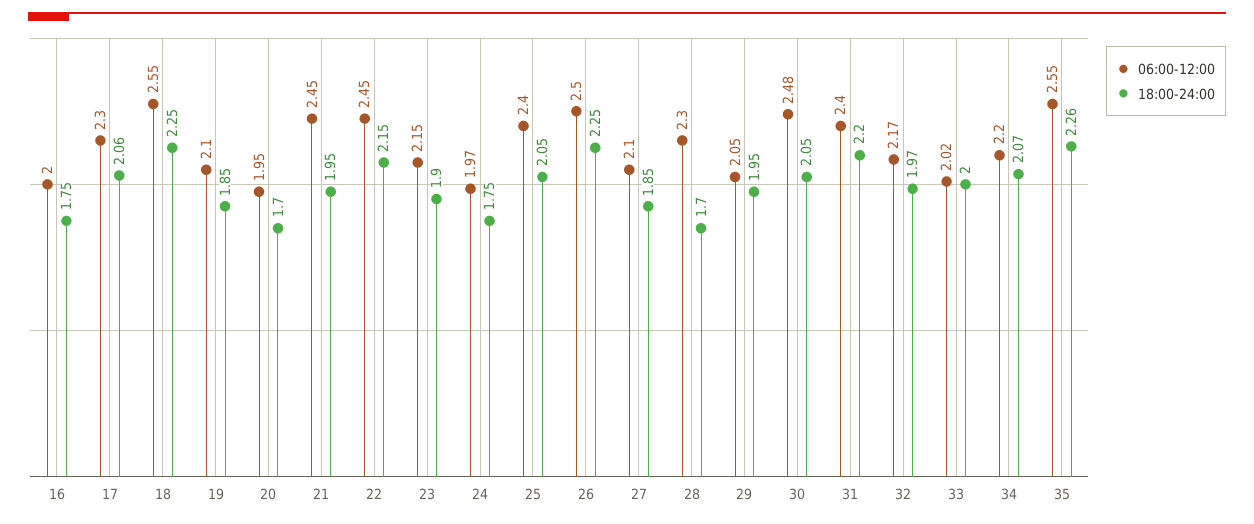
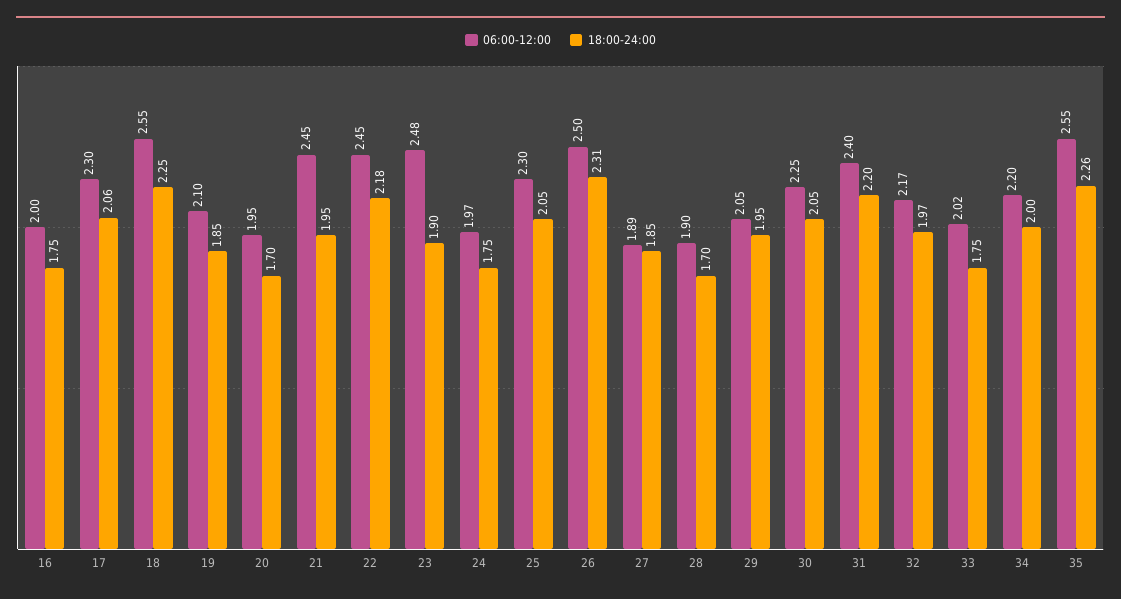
  {
    "06:00-12:00": {
      "16": 2,
      "17": 2.3,
      "18": 2.55,
      "19": 2.1,
      "20": 1.95,
      "21": 2.45,
      "22": 2.45,
-     "23": 2.15,
+     "23": 2.48,
      "24": 1.97,
-     "25": 2.4,
+     "25": 2.3,
      "26": 2.5,
-     "27": 2.1,
+     "27": 1.89,
-     "28": 2.3,
+     "28": 1.9,
      "29": 2.05,
-     "30": 2.48,
+     "30": 2.25,
      "31": 2.4,
      "32": 2.17,
      "33": 2.02,
      "34": 2.2,
      "35": 2.55
    },
    "18:00-24:00": {
      "16": 1.75,
      "17": 2.06,
      "18": 2.25,
      "19": 1.85,
      "20": 1.7,
      "21": 1.95,
-     "22": 2.15,
+     "22": 2.18,
      "23": 1.9,
      "24": 1.75,
      "25": 2.05,
-     "26": 2.25,
+     "26": 2.31,
      "27": 1.85,
      "28": 1.7,
      "29": 1.95,
      "30": 2.05,
      "31": 2.2,
      "32": 1.97,
-     "33": 2,
+     "33": 1.75,
-     "34": 2.07,
+     "34": 2,
      "35": 2.26
    }
  }

